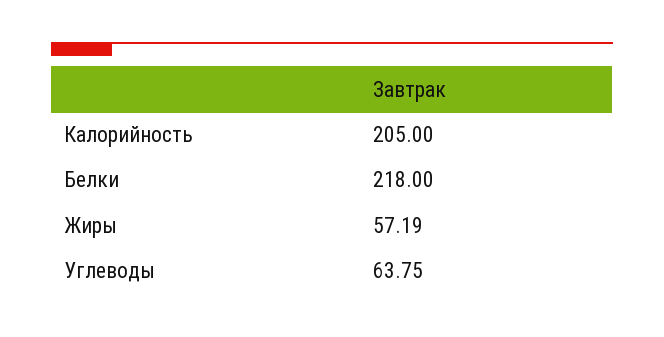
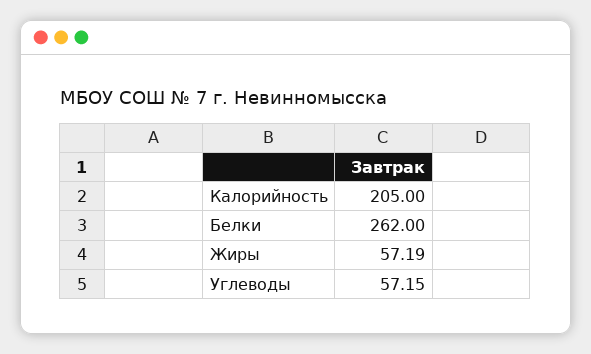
  {
    "Калорийность": 205,
-   "Белки": 218,
+   "Белки": 262,
    "Жиры": 57.19,
-   "Углеводы": 63.75
+   "Углеводы": 57.15
  }

